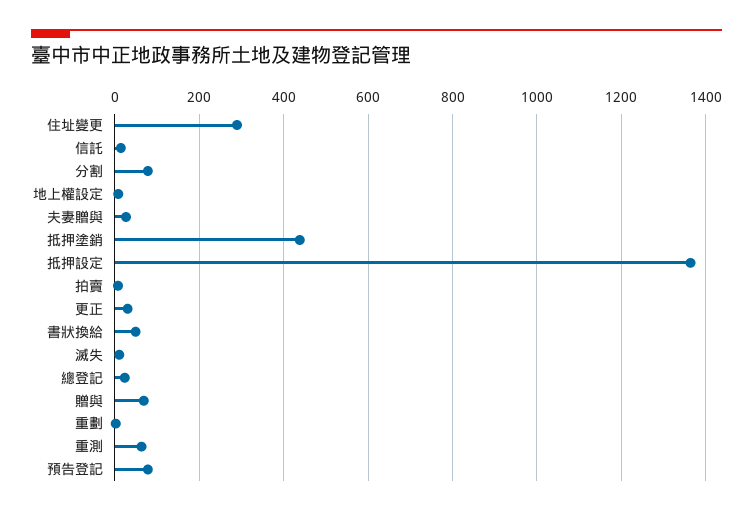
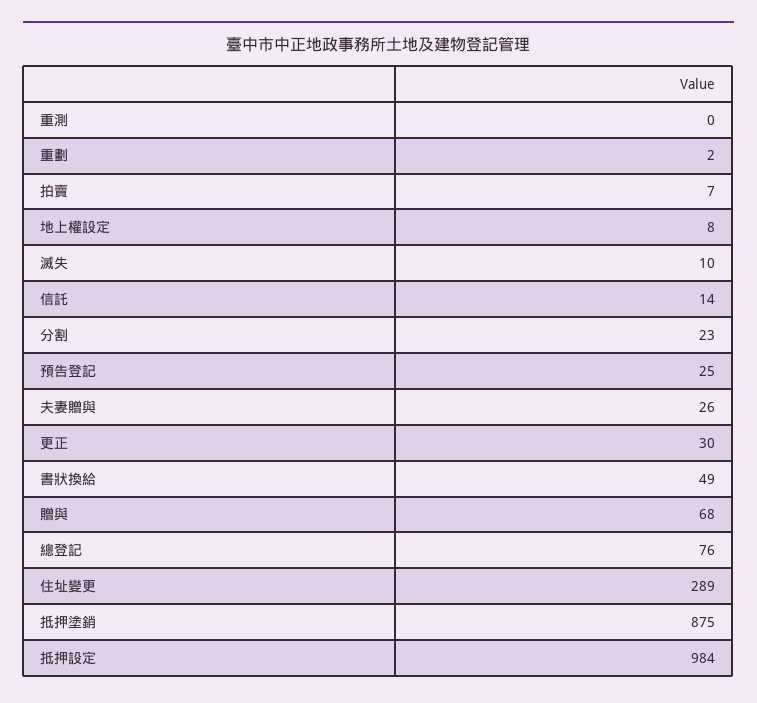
  {
    "住址變更": 289,
    "信託": 14,
-   "分割": 80,
+   "分割": 23,
    "地上權設定": 8,
    "夫妻贈與": 26,
-   "抵押塗銷": 440,
+   "抵押塗銷": 875,
-   "抵押設定": 1360,
+   "抵押設定": 984,
    "拍賣": 7,
    "更正": 30,
    "書狀換給": 49,
    "滅失": 10,
-   "總登記": 20,
+   "總登記": 76,
    "贈與": 68,
    "重劃": 2,
-   "重測": 60,
+   "重測": 0,
-   "預告登記": 80
+   "預告登記": 25
  }

